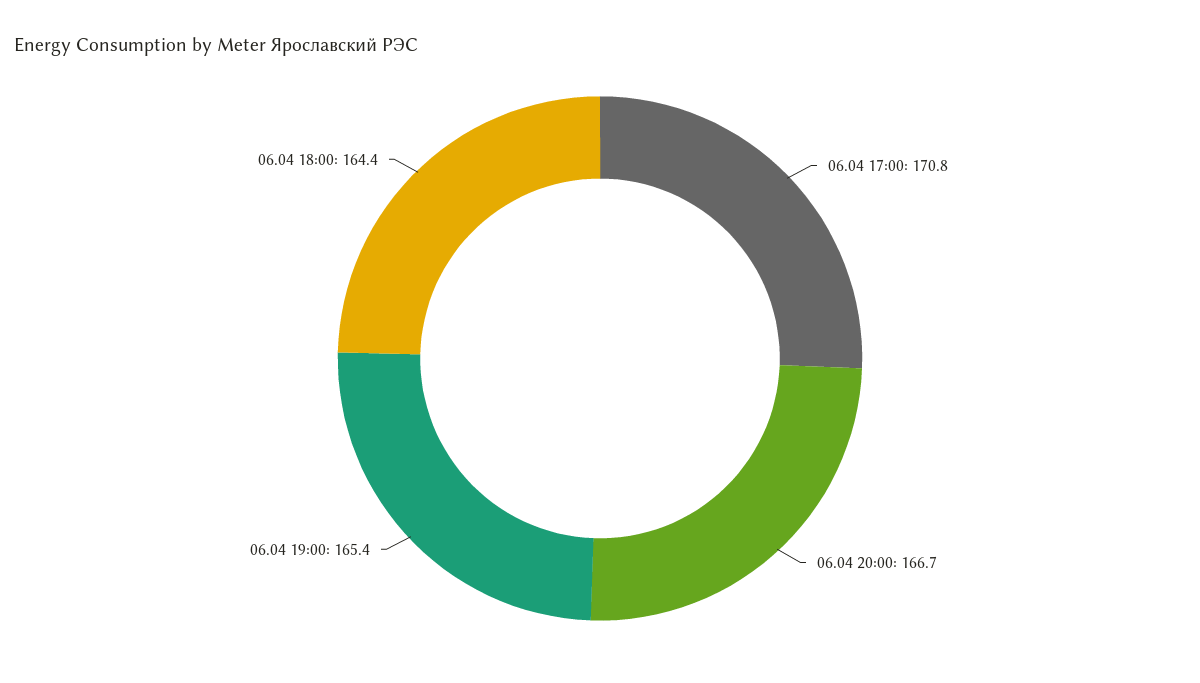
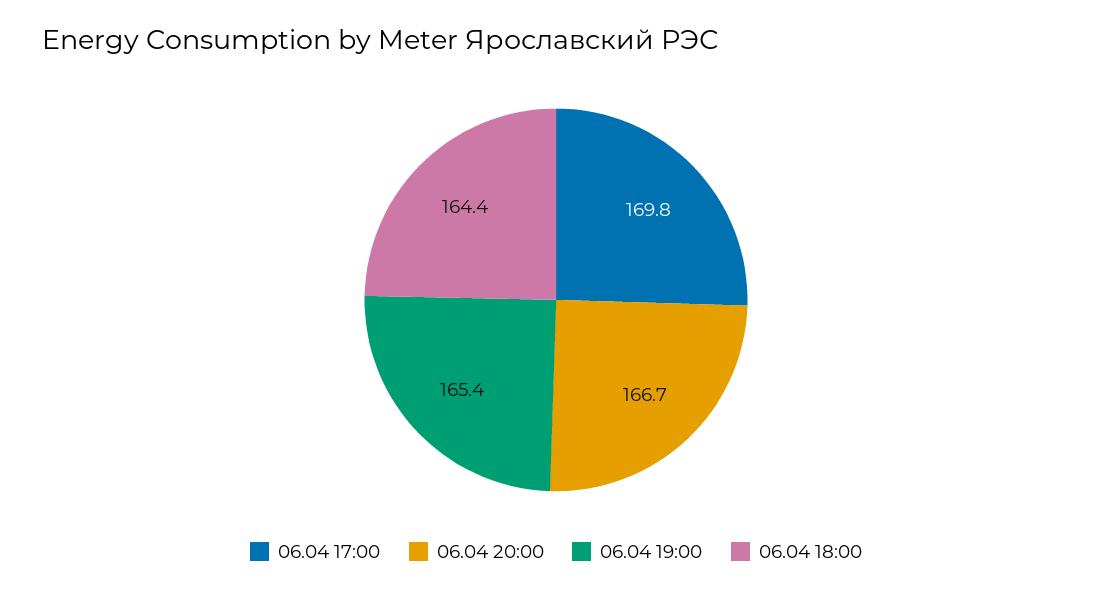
  {
-   "06.04 17:00": 170.8,
+   "06.04 17:00": 169.8,
    "06.04 20:00": 166.7,
    "06.04 19:00": 165.4,
    "06.04 18:00": 164.4
  }

